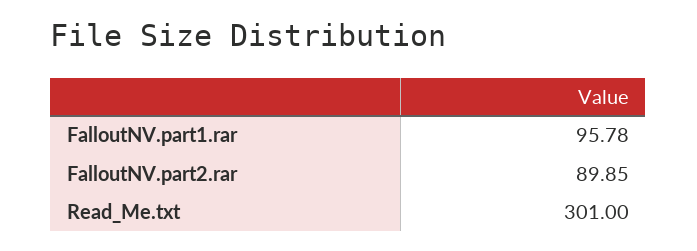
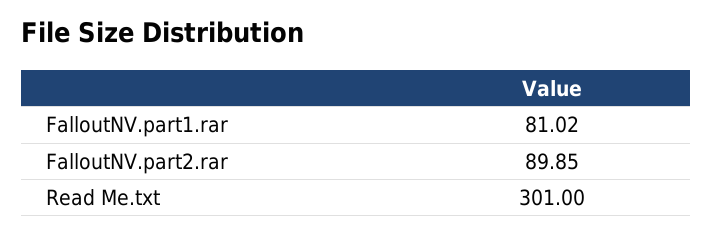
  {
-   "FalloutNV.part1.rar": 95.78,
+   "FalloutNV.part1.rar": 81.02,
    "FalloutNV.part2.rar": 89.85,
    "Read_Me.txt": 301
  }

